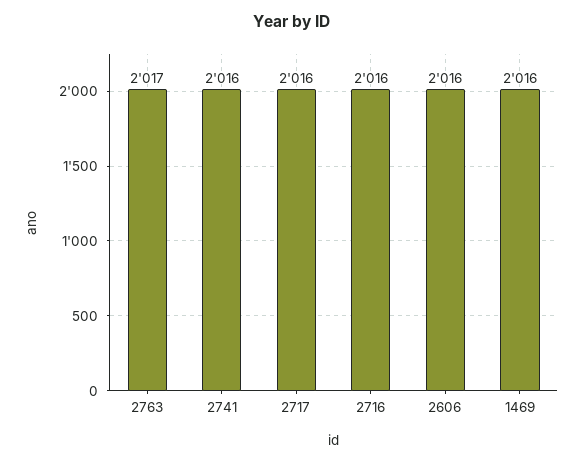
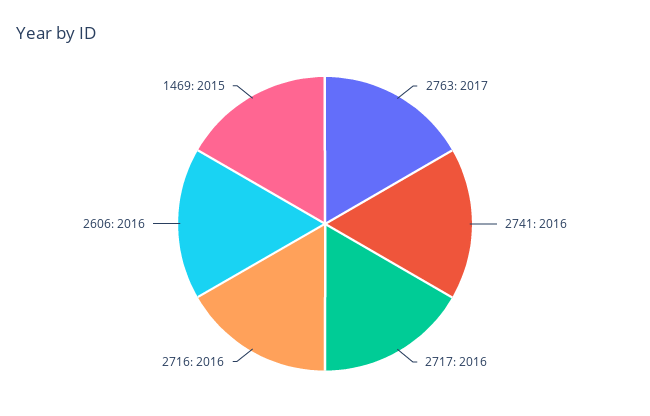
  {
    "2763": 2017,
    "2741": 2016,
    "2717": 2016,
    "2716": 2016,
    "2606": 2016,
-   "1469": 2016
+   "1469": 2015
  }

